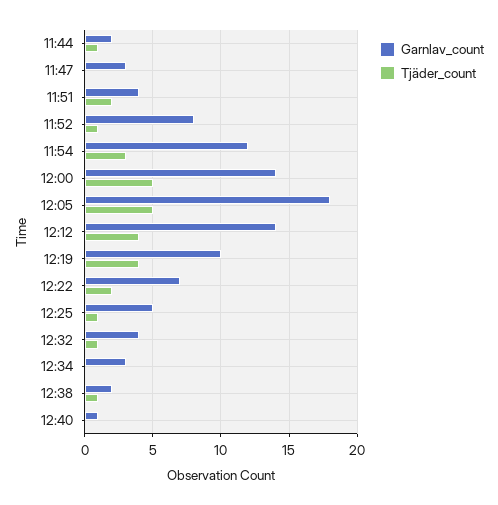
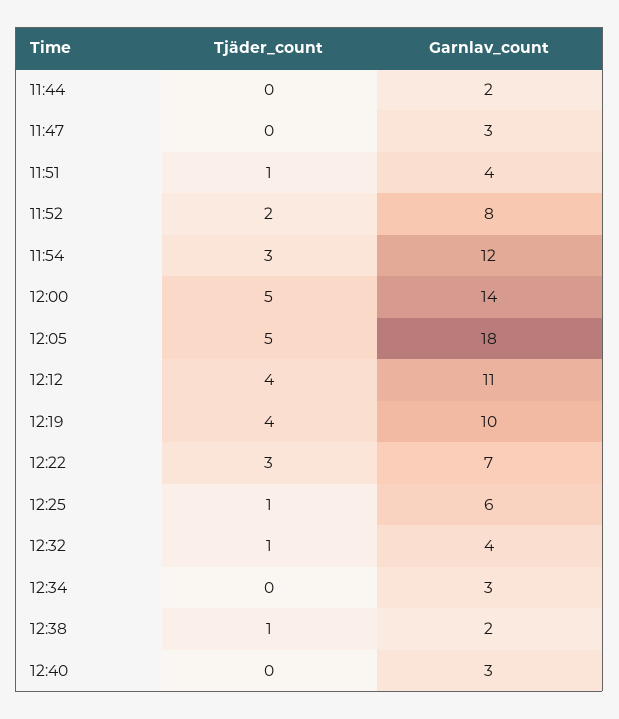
  {
    "Garnlav_count": {
      "11:44": 2,
      "11:47": 3,
      "11:51": 4,
      "11:52": 8,
      "11:54": 12,
      "12:00": 14,
      "12:05": 18,
-     "12:12": 14,
+     "12:12": 11,
      "12:19": 10,
      "12:22": 7,
-     "12:25": 5,
+     "12:25": 6,
      "12:32": 4,
      "12:34": 3,
      "12:38": 2,
-     "12:40": 1
+     "12:40": 3
    },
    "Tjäder_count": {
-     "11:44": 1,
+     "11:44": 0,
      "11:47": 0,
-     "11:51": 2,
+     "11:51": 1,
-     "11:52": 1,
+     "11:52": 2,
      "11:54": 3,
      "12:00": 5,
      "12:05": 5,
      "12:12": 4,
      "12:19": 4,
-     "12:22": 2,
+     "12:22": 3,
      "12:25": 1,
      "12:32": 1,
      "12:34": 0,
      "12:38": 1,
      "12:40": 0
    }
  }

